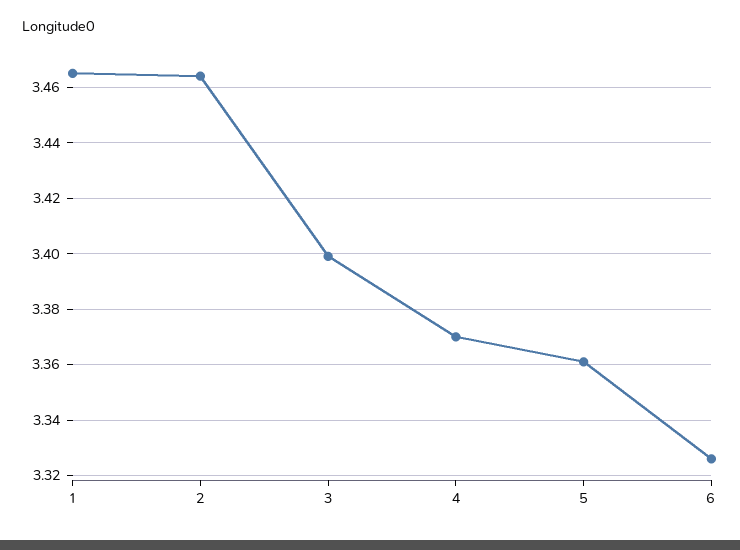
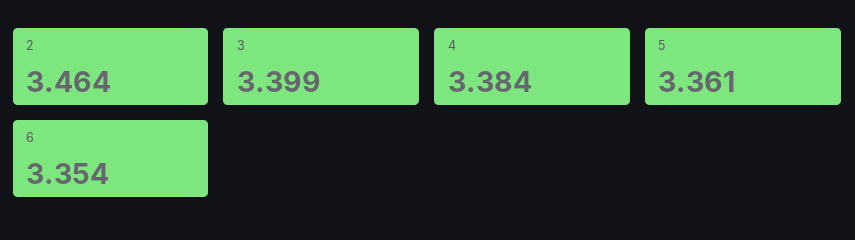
  {
-   "1": 3.465,
    "2": 3.464,
    "3": 3.399,
-   "4": 3.37,
+   "4": 3.384,
    "5": 3.361,
-   "6": 3.325
+   "6": 3.354
  }

